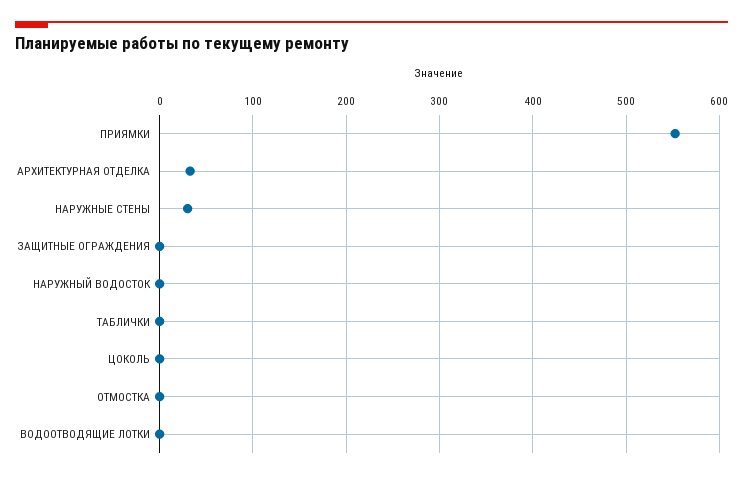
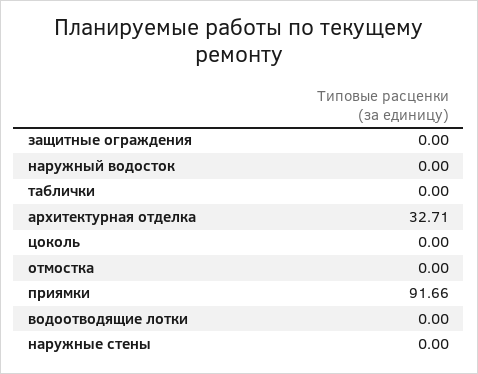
  {
-   "ПРИЯМКИ": 550,
+   "ПРИЯМКИ": 91.66,
    "АРХИТЕКТУРНАЯ ОТДЕЛКА": 32.71,
-   "НАРУЖНЫЕ СТЕНЫ": 30,
+   "НАРУЖНЫЕ СТЕНЫ": 0,
    "ЗАЩИТНЫЕ ОГРАЖДЕНИЯ": 0,
    "НАРУЖНЫЙ ВОДОСТОК": 0,
    "ТАБЛИЧКИ": 0,
    "ЦОКОЛЬ": 0,
    "ОТМОСТКА": 0,
    "ВОДООТВОДЯЩИЕ ЛОТКИ": 0
  }

